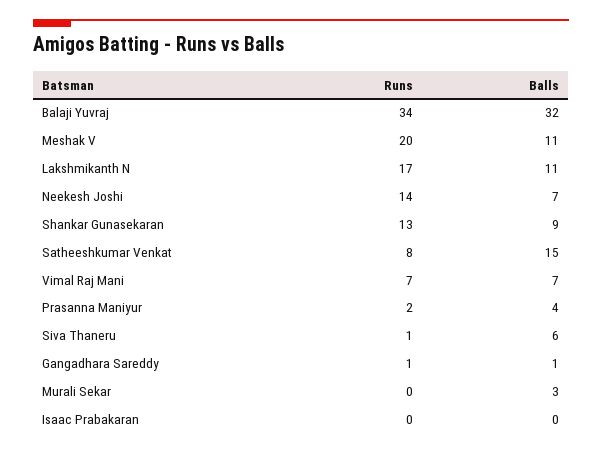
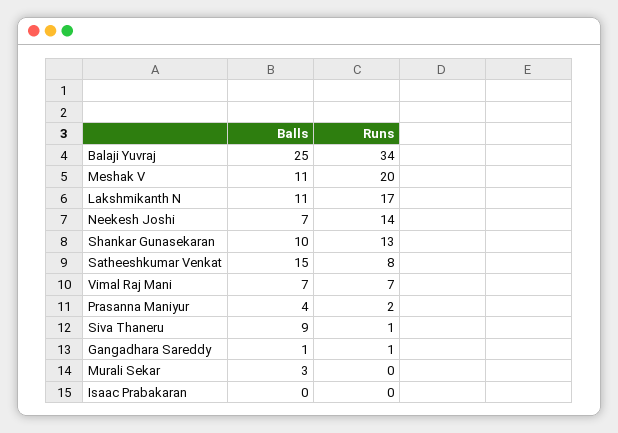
  {
    "Runs": {
      "Balaji Yuvraj": 34,
      "Meshak V": 20,
      "Lakshmikanth N": 17,
      "Neekesh Joshi": 14,
      "Shankar Gunasekaran": 13,
      "Satheeshkumar Venkat": 8,
      "Vimal Raj Mani": 7,
      "Prasanna Maniyur": 2,
      "Siva Thaneru": 1,
      "Gangadhara Sareddy": 1,
      "Murali Sekar": 0,
      "Isaac Prabakaran": 0
    },
    "Balls": {
-     "Balaji Yuvraj": 32,
+     "Balaji Yuvraj": 25,
      "Meshak V": 11,
      "Lakshmikanth N": 11,
      "Neekesh Joshi": 7,
-     "Shankar Gunasekaran": 9,
+     "Shankar Gunasekaran": 10,
      "Satheeshkumar Venkat": 15,
      "Vimal Raj Mani": 7,
      "Prasanna Maniyur": 4,
-     "Siva Thaneru": 6,
+     "Siva Thaneru": 9,
      "Gangadhara Sareddy": 1,
      "Murali Sekar": 3,
      "Isaac Prabakaran": 0
    }
  }

